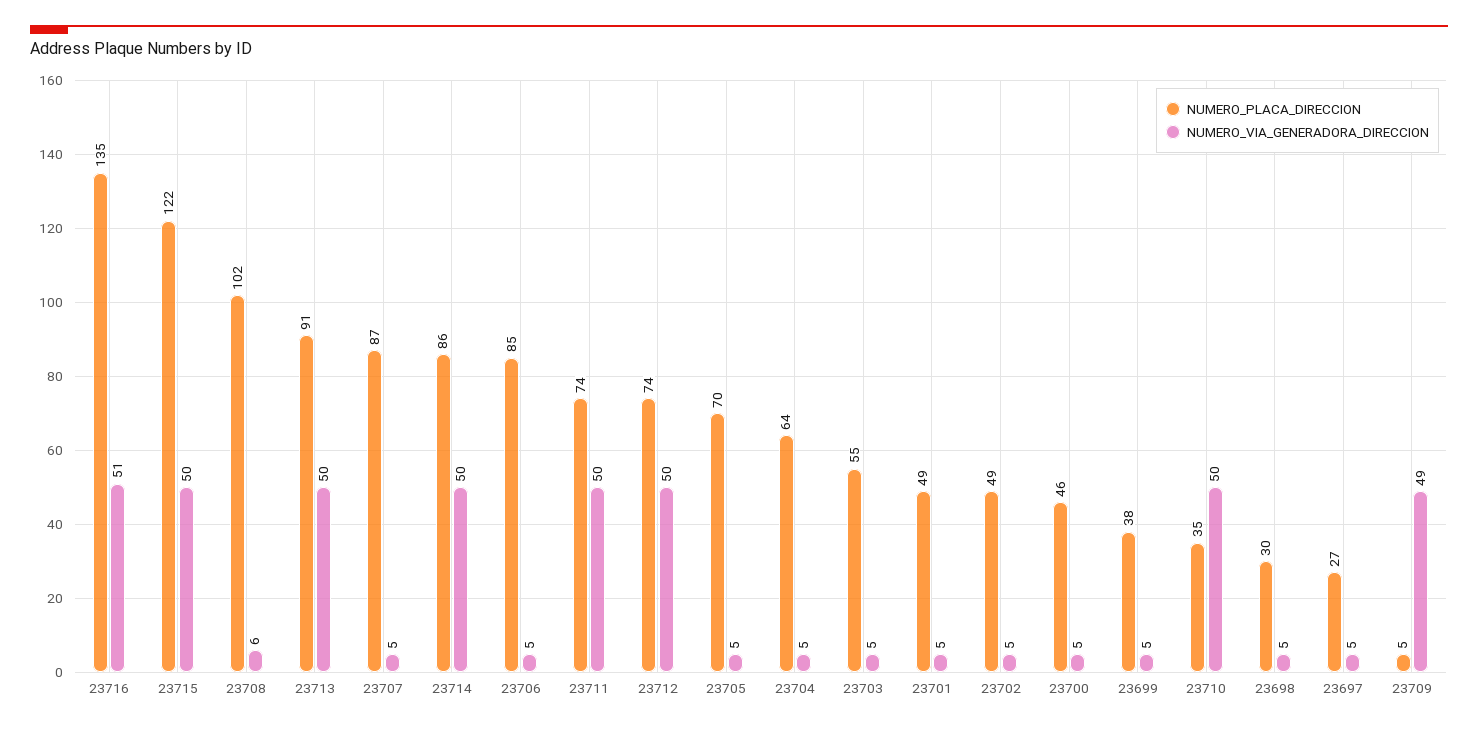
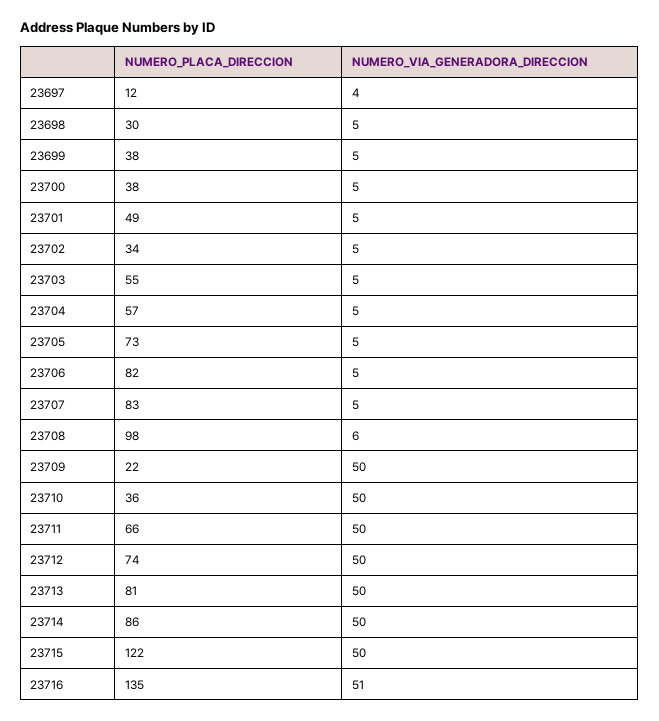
  {
    "NUMERO_PLACA_DIRECCION": {
      "23716": 135,
      "23715": 122,
-     "23708": 102,
+     "23708": 98,
-     "23713": 91,
+     "23713": 81,
-     "23707": 87,
+     "23707": 83,
      "23714": 86,
-     "23706": 85,
+     "23706": 82,
-     "23711": 74,
+     "23711": 66,
      "23712": 74,
-     "23705": 70,
+     "23705": 73,
-     "23704": 64,
+     "23704": 57,
      "23703": 55,
      "23701": 49,
-     "23702": 49,
+     "23702": 34,
-     "23700": 46,
+     "23700": 38,
      "23699": 38,
-     "23710": 35,
+     "23710": 36,
      "23698": 30,
-     "23697": 27,
+     "23697": 12,
-     "23709": 5
+     "23709": 22
    },
    "NUMERO_VIA_GENERADORA_DIRECCION": {
      "23716": 51,
      "23715": 50,
      "23708": 6,
      "23713": 50,
      "23707": 5,
      "23714": 50,
      "23706": 5,
      "23711": 50,
      "23712": 50,
      "23705": 5,
      "23704": 5,
      "23703": 5,
      "23701": 5,
      "23702": 5,
      "23700": 5,
      "23699": 5,
      "23710": 50,
      "23698": 5,
-     "23697": 5,
+     "23697": 4,
-     "23709": 49
+     "23709": 50
    }
  }

